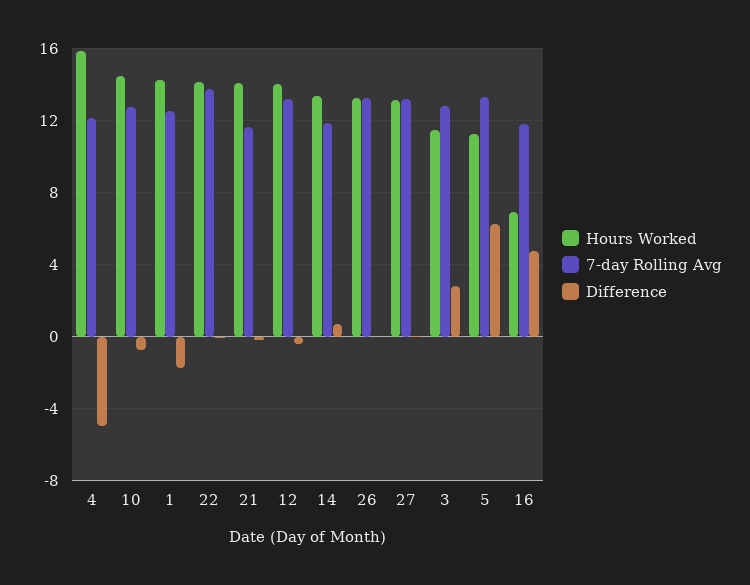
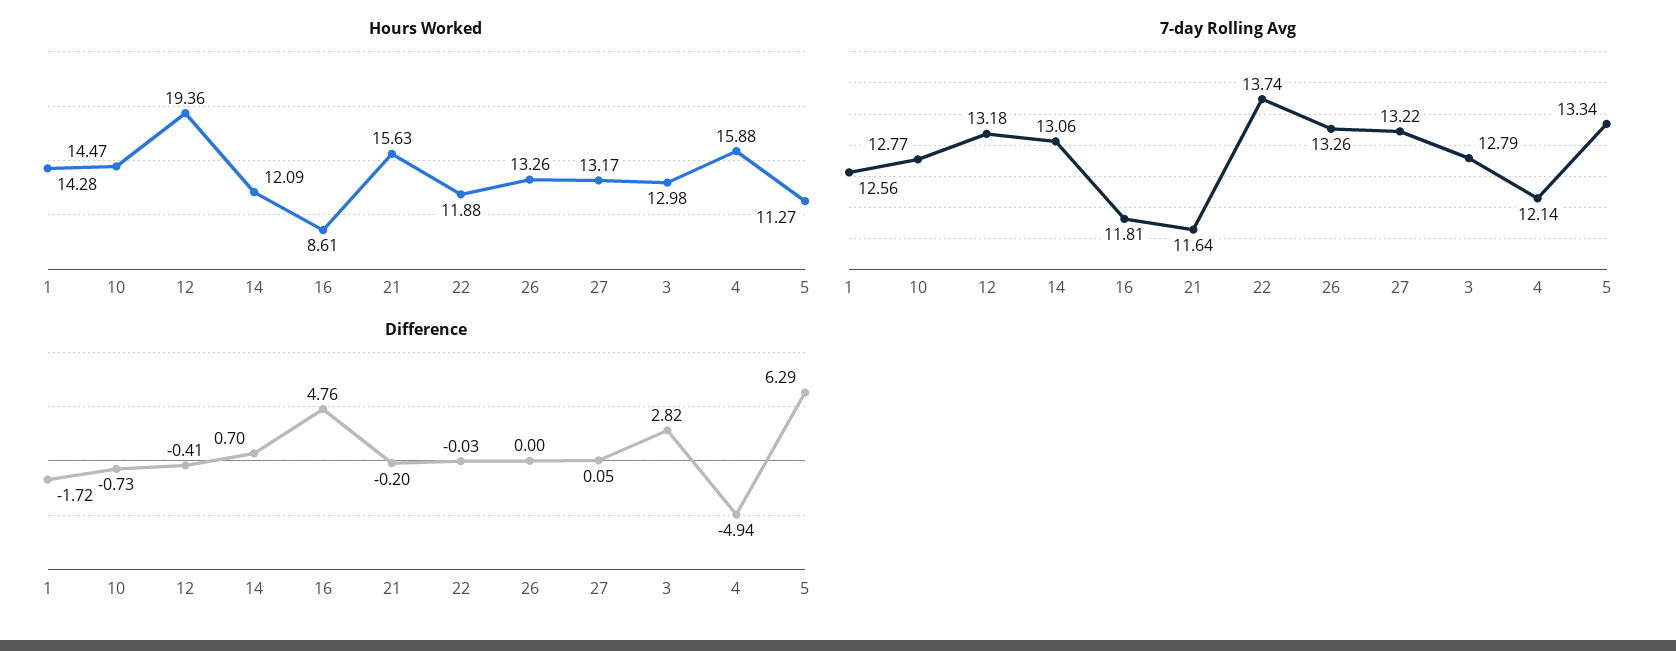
  {
    "Hours Worked": {
      "4": 15.88,
      "10": 14.47,
      "1": 14.28,
-     "22": 14,
+     "22": 11.88,
-     "21": 14,
+     "21": 15.63,
-     "12": 14,
+     "12": 19.36,
-     "14": 13.5,
+     "14": 12.09,
      "26": 13.26,
      "27": 13.17,
-     "3": 11.5,
+     "3": 12.98,
      "5": 11.27,
-     "16": 7
+     "16": 8.61
    },
    "7-day Rolling Avg": {
      "4": 12.14,
      "10": 12.77,
      "1": 12.56,
      "22": 13.74,
      "21": 11.64,
      "12": 13.18,
-     "14": 12,
+     "14": 13.06,
      "26": 13.26,
      "27": 13.22,
      "3": 12.79,
      "5": 13.34,
      "16": 11.81
    },
    "Difference": {
      "4": -4.94,
      "10": -0.73,
      "1": -1.72,
      "22": -0.03,
      "21": -0.2,
      "12": -0.41,
      "14": 0.7,
      "26": 0,
      "27": 0.05,
      "3": 2.82,
      "5": 6.29,
      "16": 4.76
    }
  }

